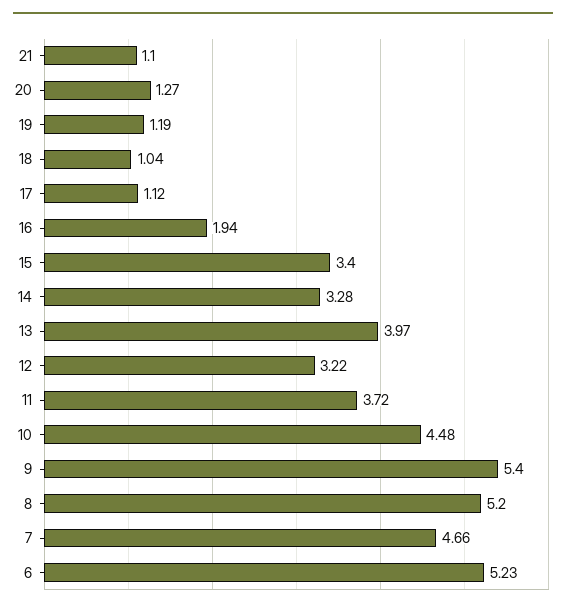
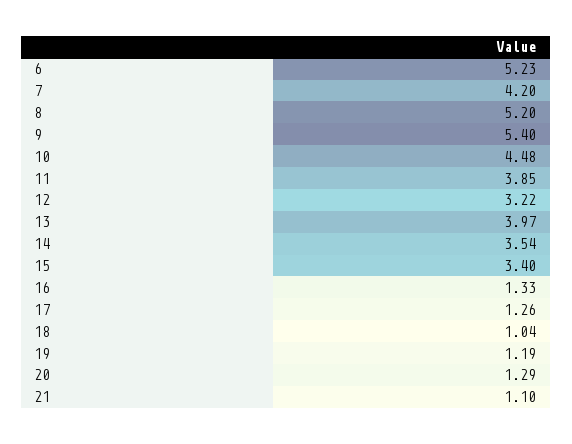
  {
    "21": 1.1,
-   "20": 1.27,
+   "20": 1.29,
    "19": 1.19,
    "18": 1.04,
-   "17": 1.12,
+   "17": 1.26,
-   "16": 1.94,
+   "16": 1.33,
    "15": 3.4,
-   "14": 3.28,
+   "14": 3.54,
    "13": 3.97,
    "12": 3.22,
-   "11": 3.72,
+   "11": 3.85,
    "10": 4.48,
    "9": 5.4,
    "8": 5.2,
-   "7": 4.66,
+   "7": 4.2,
    "6": 5.23
  }

